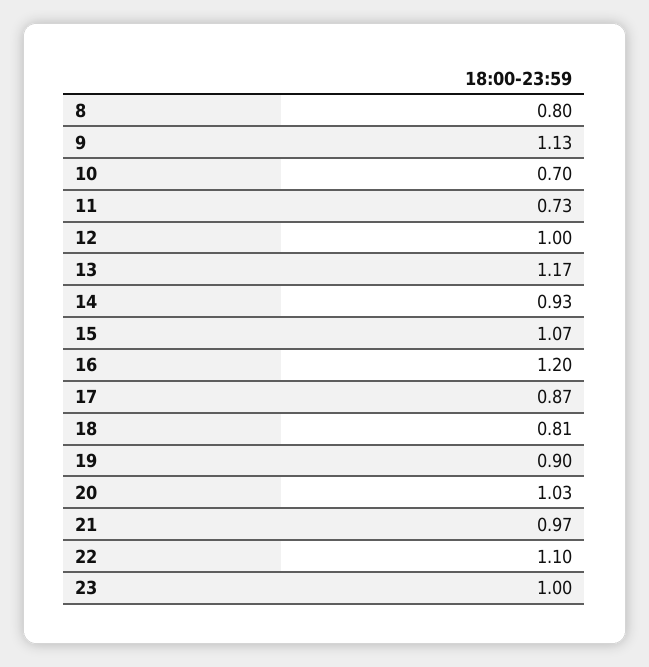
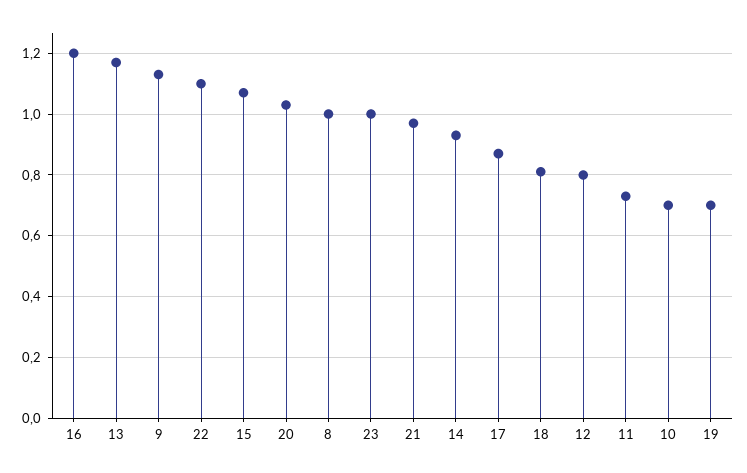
  {
-   "8": 0.8,
+   "8": 1,
    "9": 1.13,
    "10": 0.7,
    "11": 0.73,
-   "12": 1,
+   "12": 0.8,
    "13": 1.17,
    "14": 0.93,
    "15": 1.07,
    "16": 1.2,
    "17": 0.87,
    "18": 0.81,
-   "19": 0.9,
+   "19": 0.7,
    "20": 1.03,
    "21": 0.97,
    "22": 1.1,
    "23": 1
  }

